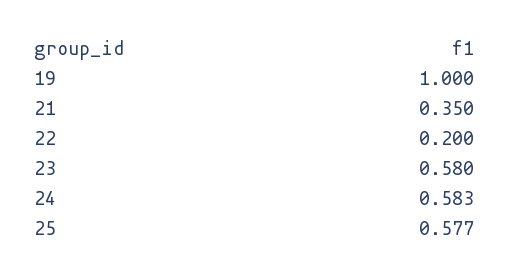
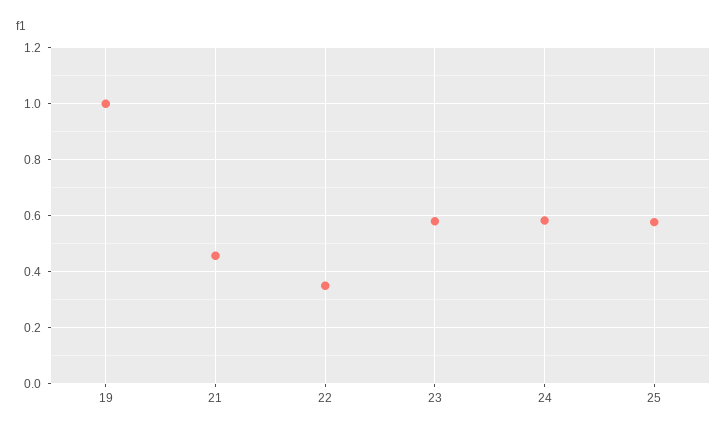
  {
    "19": 1,
-   "21": 0.35,
+   "21": 0.45,
-   "22": 0.2,
+   "22": 0.35,
    "23": 0.58,
    "24": 0.583,
    "25": 0.577
  }

